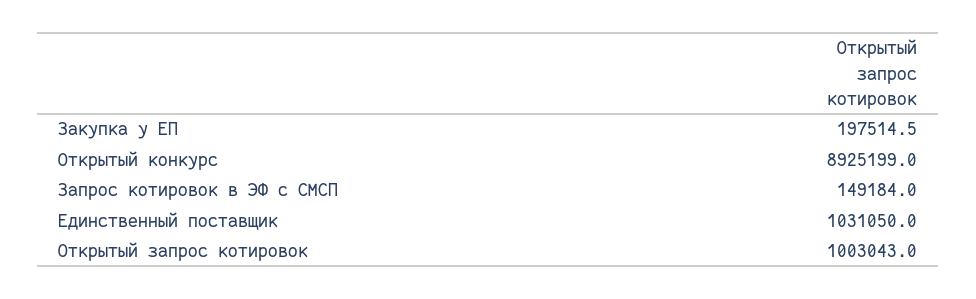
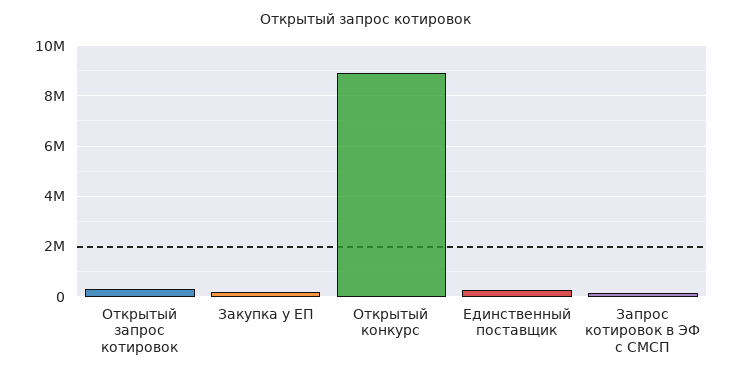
  {
    "Закупка у ЕП": 197514.5,
    "Открытый конкурс": 8925199,
    "Запрос котировок в ЭФ с СМСП": 149184,
-   "Единственный поставщик": 1031050,
+   "Единственный поставщик": 250000,
-   "Открытый запрос котировок": 1003043
+   "Открытый запрос котировок": 250000
  }

